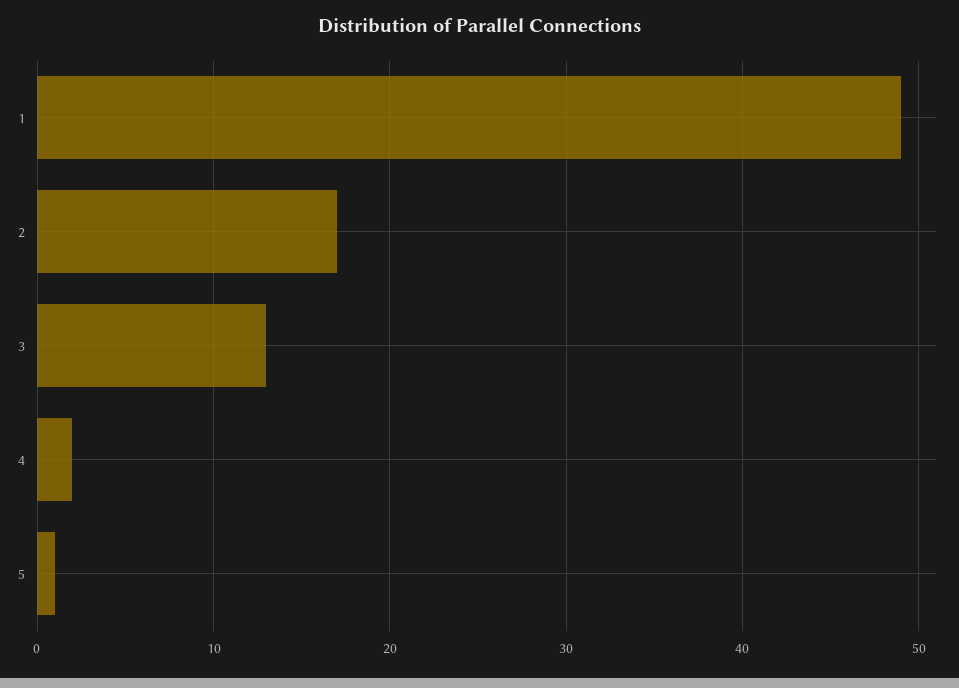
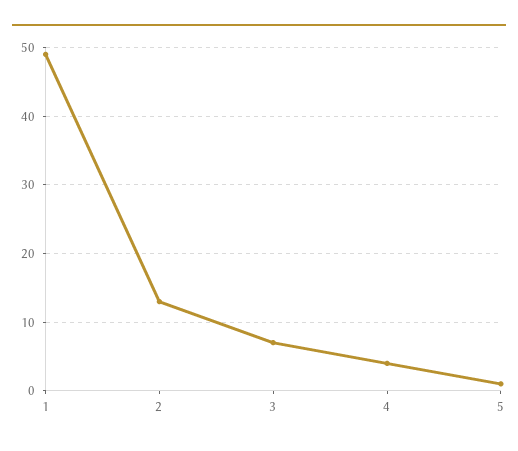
  {
    "1": 49,
-   "2": 17,
+   "2": 13,
-   "3": 13,
+   "3": 7,
-   "4": 2,
+   "4": 4,
    "5": 1
  }

